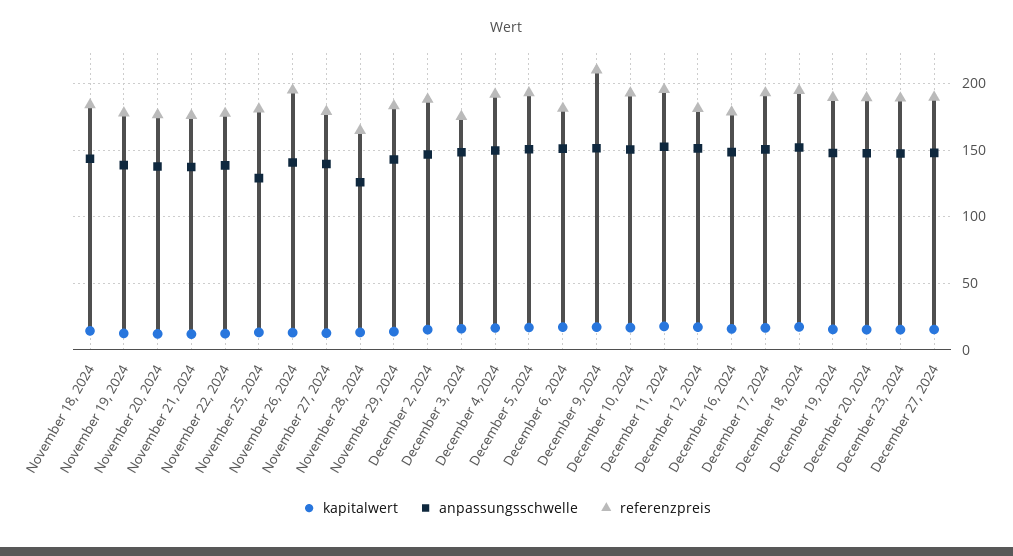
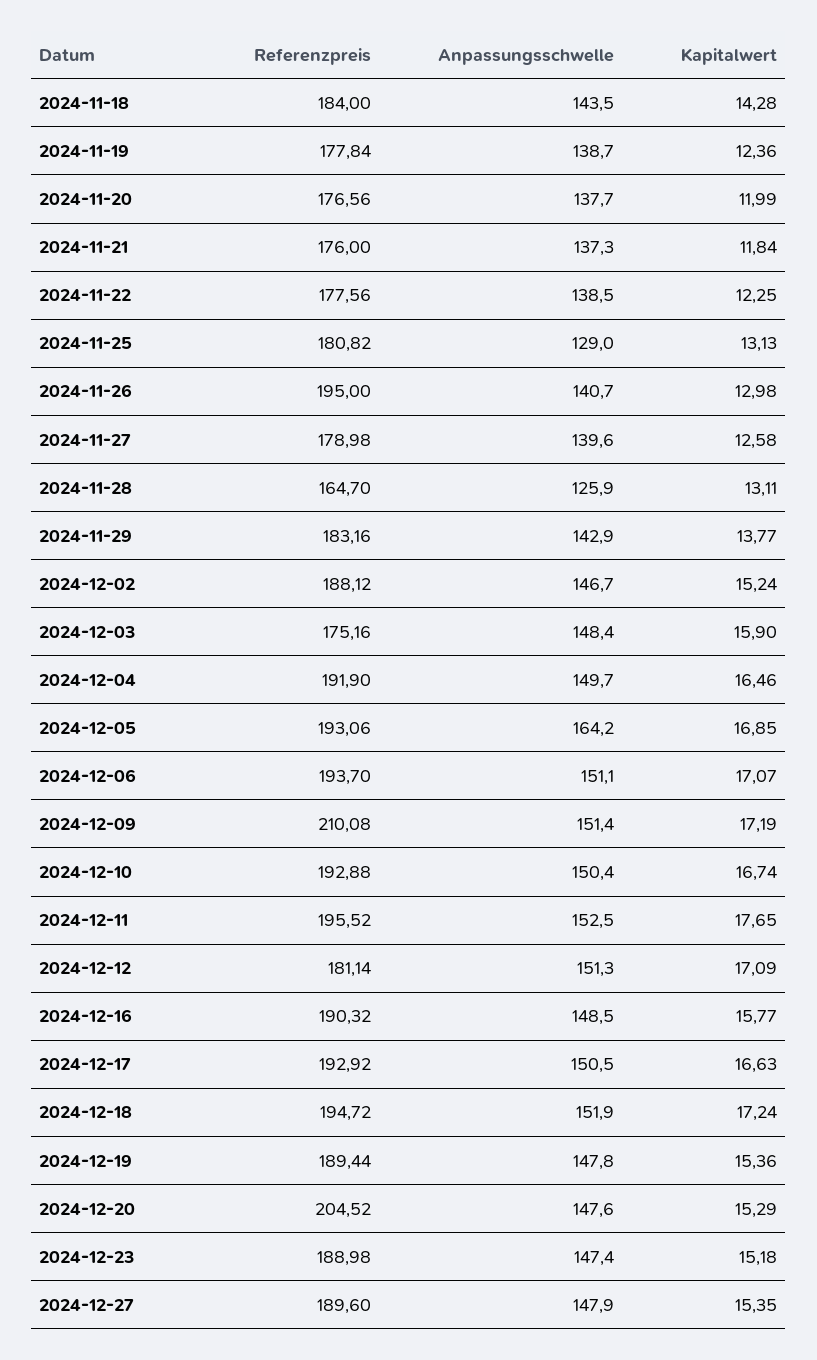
  {
    "kapitalwert": {
      "November 18, 2024": 14.28,
      "November 19, 2024": 12.36,
      "November 20, 2024": 11.99,
      "November 21, 2024": 11.84,
      "November 22, 2024": 12.25,
      "November 25, 2024": 13.13,
      "November 26, 2024": 12.98,
      "November 27, 2024": 12.58,
      "November 28, 2024": 13.11,
      "November 29, 2024": 13.77,
      "December 2, 2024": 15.24,
      "December 3, 2024": 15.9,
      "December 4, 2024": 16.46,
      "December 5, 2024": 16.85,
      "December 6, 2024": 17.07,
      "December 9, 2024": 17.19,
      "December 10, 2024": 16.74,
      "December 11, 2024": 17.65,
      "December 12, 2024": 17.09,
      "December 16, 2024": 15.77,
      "December 17, 2024": 16.63,
      "December 18, 2024": 17.24,
      "December 19, 2024": 15.36,
      "December 20, 2024": 15.29,
      "December 23, 2024": 15.18,
      "December 27, 2024": 15.35
    },
    "anpassungsschwelle": {
      "November 18, 2024": 143.5,
      "November 19, 2024": 138.7,
      "November 20, 2024": 137.7,
      "November 21, 2024": 137.3,
      "November 22, 2024": 138.5,
      "November 25, 2024": 129,
      "November 26, 2024": 140.7,
      "November 27, 2024": 139.6,
      "November 28, 2024": 125.9,
      "November 29, 2024": 142.9,
      "December 2, 2024": 146.7,
      "December 3, 2024": 148.4,
      "December 4, 2024": 149.7,
-     "December 5, 2024": 150,
+     "December 5, 2024": 164.2,
      "December 6, 2024": 151.1,
      "December 9, 2024": 151.4,
      "December 10, 2024": 150.4,
      "December 11, 2024": 152.5,
      "December 12, 2024": 151.3,
      "December 16, 2024": 148.5,
      "December 17, 2024": 150.5,
      "December 18, 2024": 151.9,
      "December 19, 2024": 147.8,
      "December 20, 2024": 147.6,
      "December 23, 2024": 147.4,
      "December 27, 2024": 147.9
    },
    "referenzpreis": {
      "November 18, 2024": 184,
      "November 19, 2024": 177.84,
      "November 20, 2024": 176.56,
      "November 21, 2024": 176,
      "November 22, 2024": 177.56,
      "November 25, 2024": 180.82,
      "November 26, 2024": 195,
      "November 27, 2024": 178.98,
      "November 28, 2024": 164.7,
      "November 29, 2024": 183.16,
      "December 2, 2024": 188.12,
      "December 3, 2024": 175.16,
      "December 4, 2024": 191.9,
      "December 5, 2024": 193.06,
-     "December 6, 2024": 180,
+     "December 6, 2024": 193.7,
      "December 9, 2024": 210.08,
      "December 10, 2024": 192.88,
      "December 11, 2024": 195.52,
      "December 12, 2024": 181.14,
-     "December 16, 2024": 180,
+     "December 16, 2024": 190.32,
      "December 17, 2024": 192.92,
      "December 18, 2024": 194.72,
      "December 19, 2024": 189.44,
-     "December 20, 2024": 190,
+     "December 20, 2024": 204.52,
      "December 23, 2024": 188.98,
      "December 27, 2024": 189.6
    }
  }

